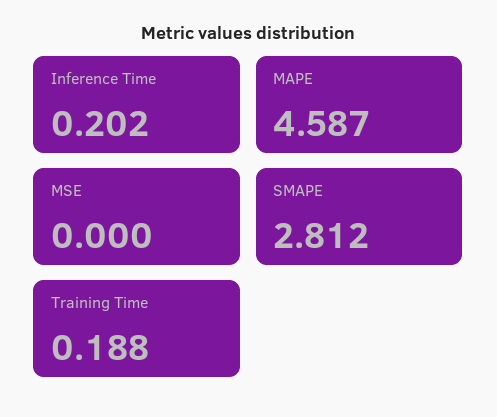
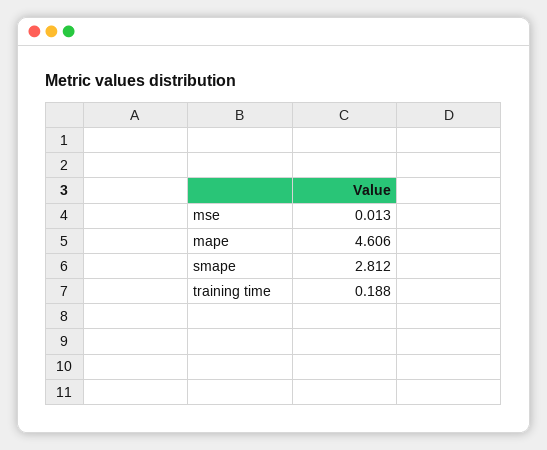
  {
-   "Inference Time": 0.202,
-   "MAPE": 4.587,
+   "MAPE": 4.606,
-   "MSE": 0,
+   "MSE": 0.013,
    "SMAPE": 2.812,
    "Training Time": 0.188
  }

